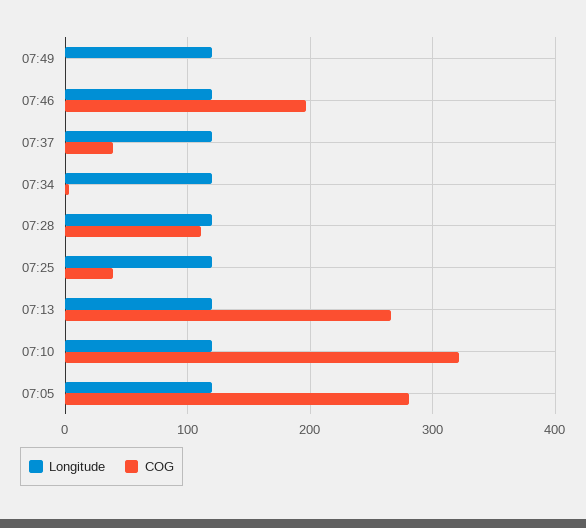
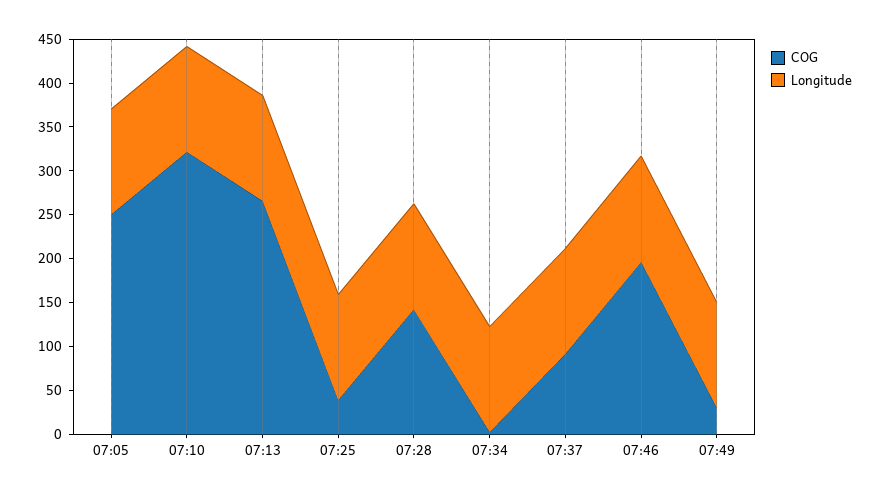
  {
    "Longitude": {
      "07:49": 120,
      "07:46": 120,
      "07:37": 120,
      "07:34": 120,
      "07:28": 120,
      "07:25": 120,
      "07:13": 120,
      "07:10": 120,
      "07:05": 120
    },
    "COG": {
-     "07:49": 0,
+     "07:49": 30,
      "07:46": 200,
-     "07:37": 40,
+     "07:37": 90,
      "07:34": 0,
-     "07:28": 110,
+     "07:28": 140,
      "07:25": 40,
      "07:13": 270,
      "07:10": 320,
-     "07:05": 280
+     "07:05": 250
    }
  }

